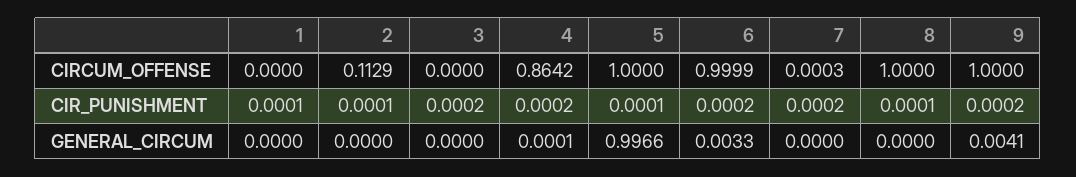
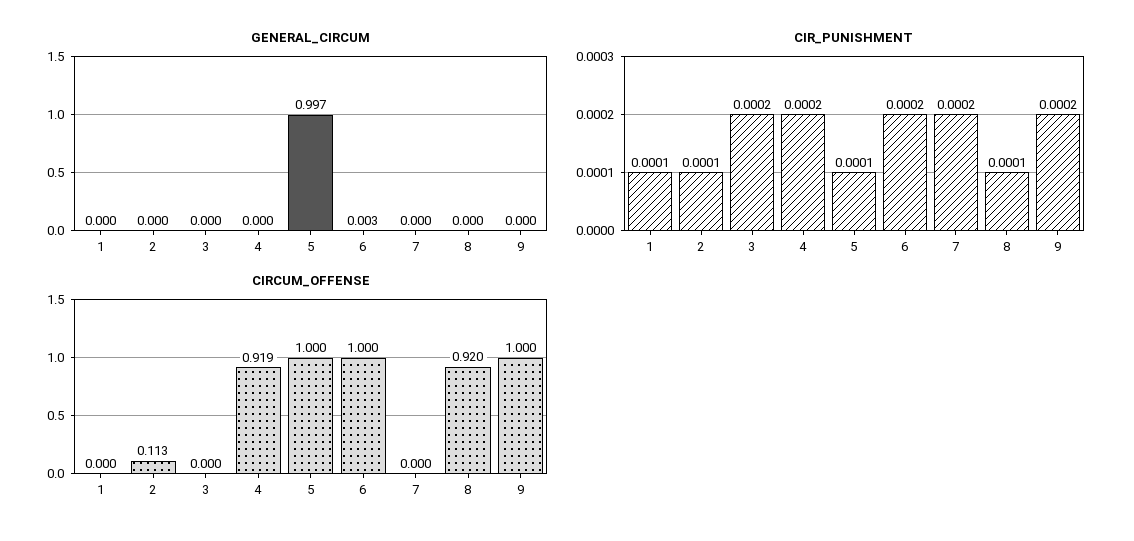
  {
    "CIRCUM_OFFENSE": {
      "1": 0,
      "2": 0.1129,
      "3": 0,
-     "4": 0.8642,
+     "4": 0.919,
      "5": 1,
      "6": 0.9999,
      "7": 0.0003,
-     "8": 1,
+     "8": 0.92,
      "9": 1
    },
    "CIR_PUNISHMENT": {
      "1": 0.0001,
      "2": 0.0001,
      "3": 0.0002,
      "4": 0.0002,
      "5": 0.0001,
      "6": 0.0002,
      "7": 0.0002,
      "8": 0.0001,
      "9": 0.0002
    },
    "GENERAL_CIRCUM": {
      "1": 0,
      "2": 0,
      "3": 0,
      "4": 0.0001,
      "5": 0.9966,
      "6": 0.0033,
      "7": 0,
      "8": 0,
-     "9": 0.0041
+     "9": 0
    }
  }

